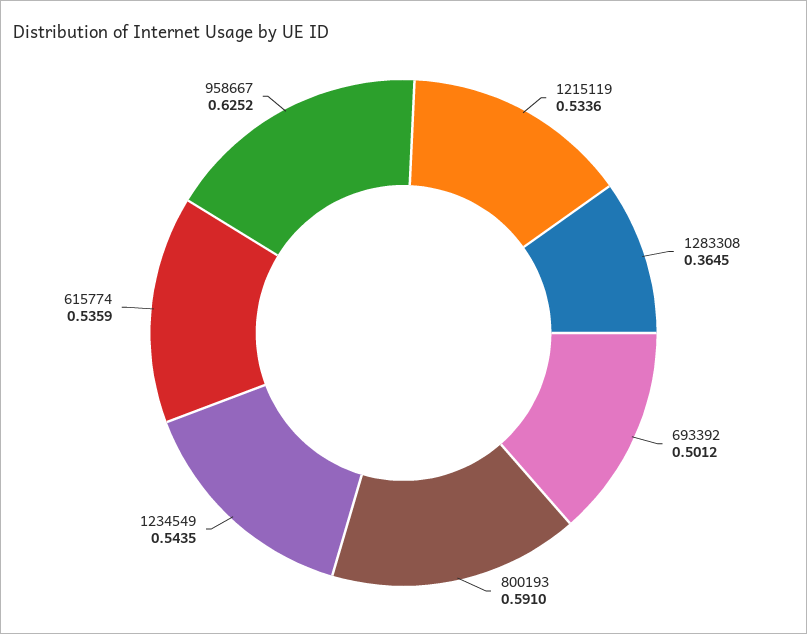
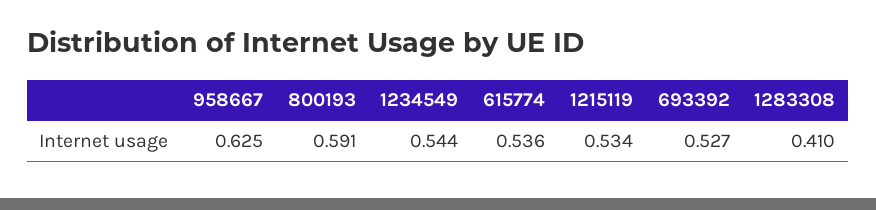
  {
    "1215119": 0.5336,
-   "1283308": 0.3645,
+   "1283308": 0.41,
-   "693392": 0.5012,
+   "693392": 0.527,
    "800193": 0.591,
    "1234549": 0.5435,
    "615774": 0.5359,
    "958667": 0.6252
  }

